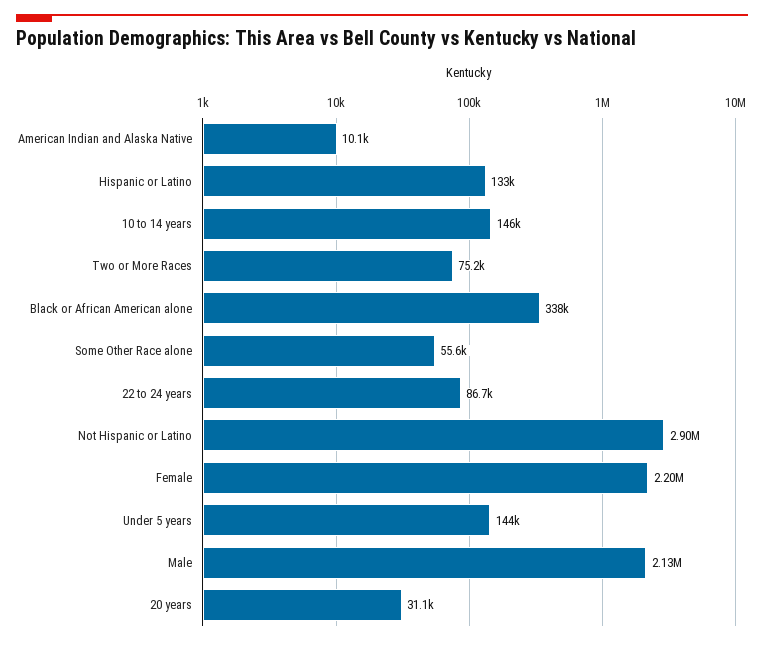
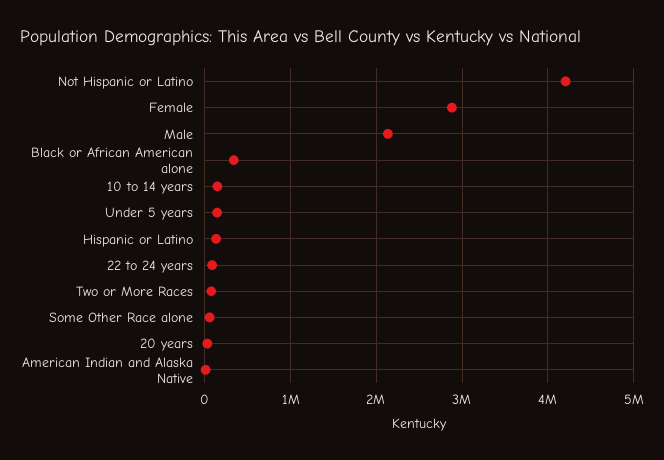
  {
    "American Indian and Alaska Native": 10100,
    "Hispanic or Latino": 133000,
    "10 to 14 years": 146000,
    "Two or More Races": 75200,
    "Black or African American alone": 338000,
    "Some Other Race alone": 55600,
    "22 to 24 years": 86700,
-   "Not Hispanic or Latino": 2900000,
+   "Not Hispanic or Latino": 4200000,
-   "Female": 2200000,
+   "Female": 2900000,
    "Under 5 years": 144000,
    "Male": 2130000,
    "20 years": 31100
  }

